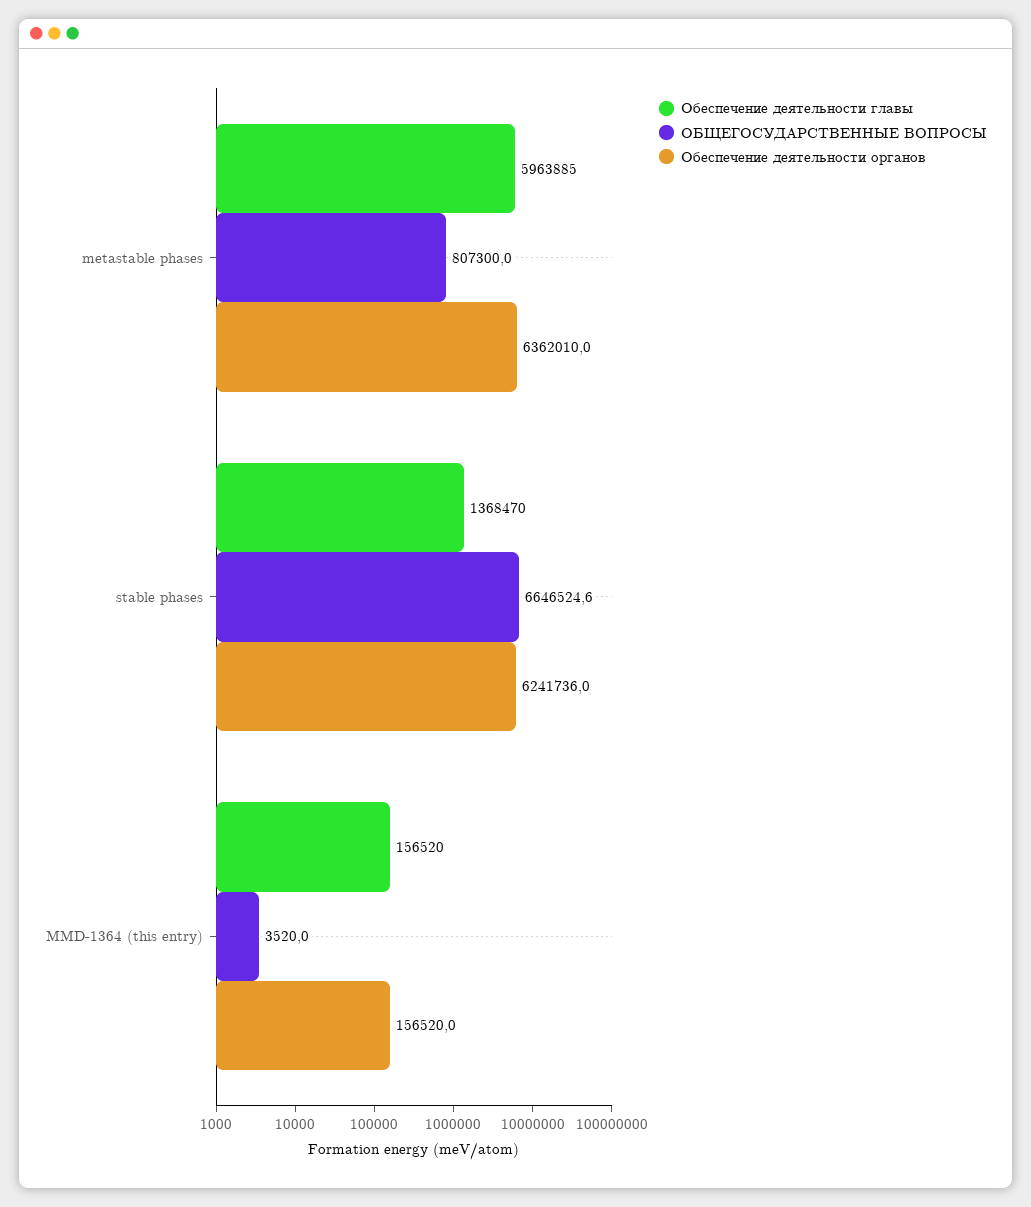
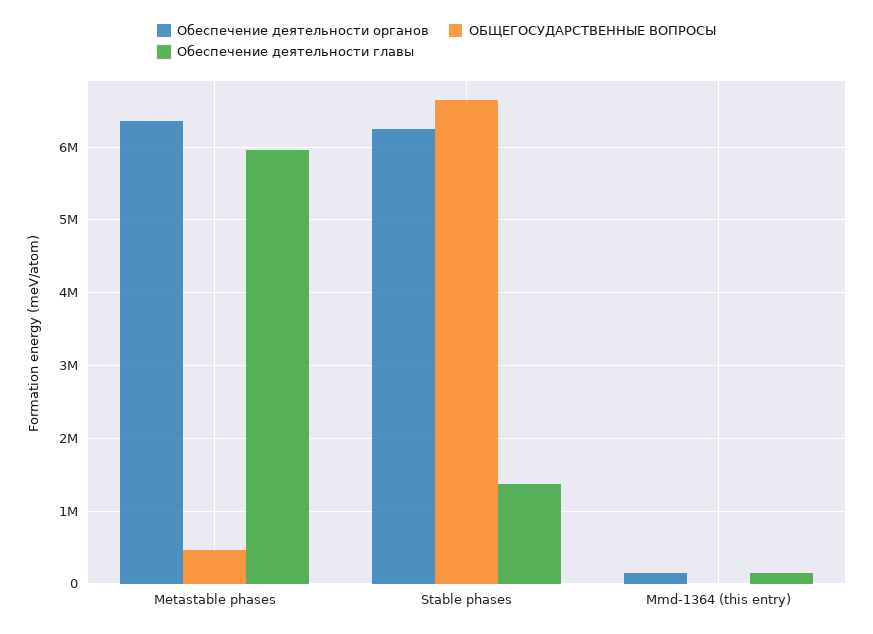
  {
    "Обеспечение деятельности главы": {
      "metastable phases": 5963885,
      "stable phases": 1368470,
      "MMD-1364 (this entry)": 156520
    },
    "ОБЩЕГОСУДАРСТВЕННЫЕ ВОПРОСЫ": {
-     "metastable phases": 807300,
+     "metastable phases": 500000,
      "stable phases": 6646524.6,
      "MMD-1364 (this entry)": 3520
    },
    "Обеспечение деятельности органов": {
      "metastable phases": 6362010,
      "stable phases": 6241736,
      "MMD-1364 (this entry)": 156520
    }
  }

